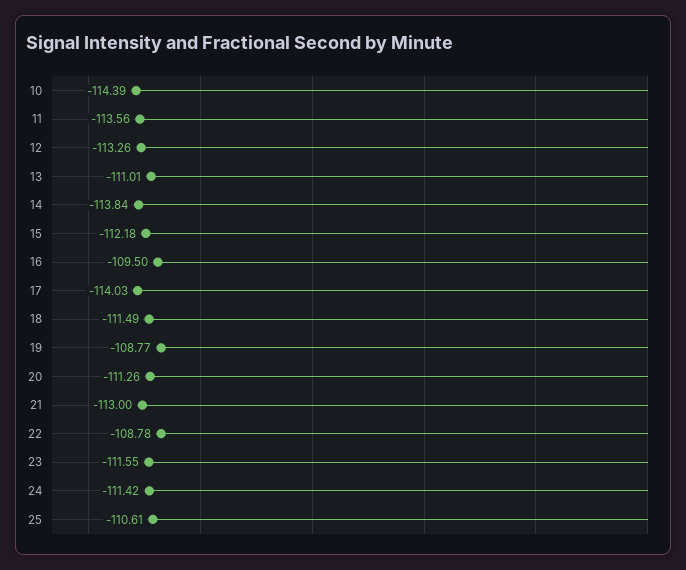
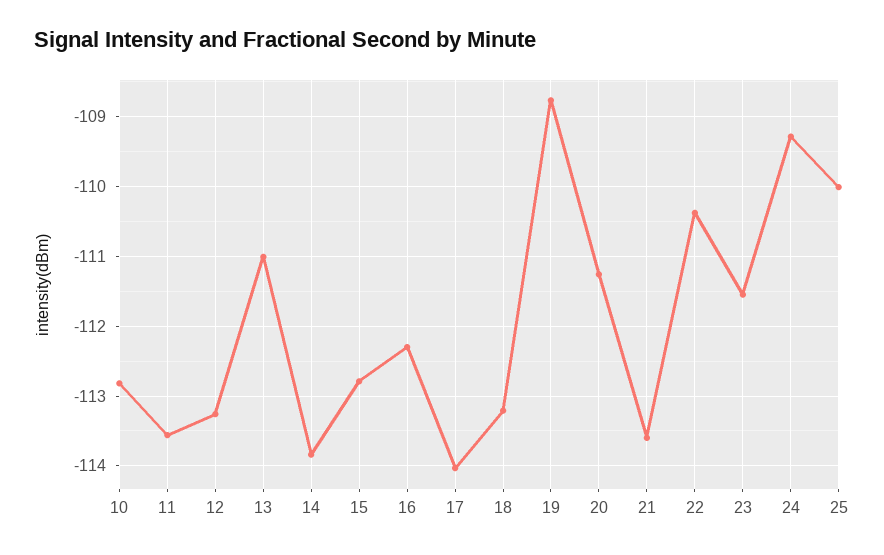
  {
-   "10": -114.39,
+   "10": -112.8,
    "11": -113.56,
    "12": -113.26,
    "13": -111.01,
    "14": -113.84,
-   "15": -112.18,
+   "15": -112.8,
-   "16": -109.5,
+   "16": -112.3,
    "17": -114.03,
-   "18": -111.49,
+   "18": -113.2,
    "19": -108.77,
    "20": -111.26,
-   "21": -113,
+   "21": -113.6,
-   "22": -108.78,
+   "22": -110.4,
    "23": -111.55,
-   "24": -111.42,
+   "24": -109.3,
-   "25": -110.61
+   "25": -110
  }

